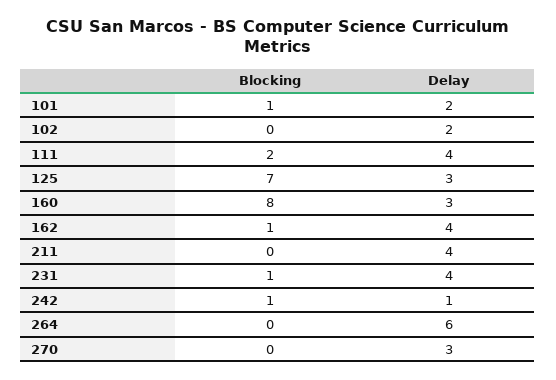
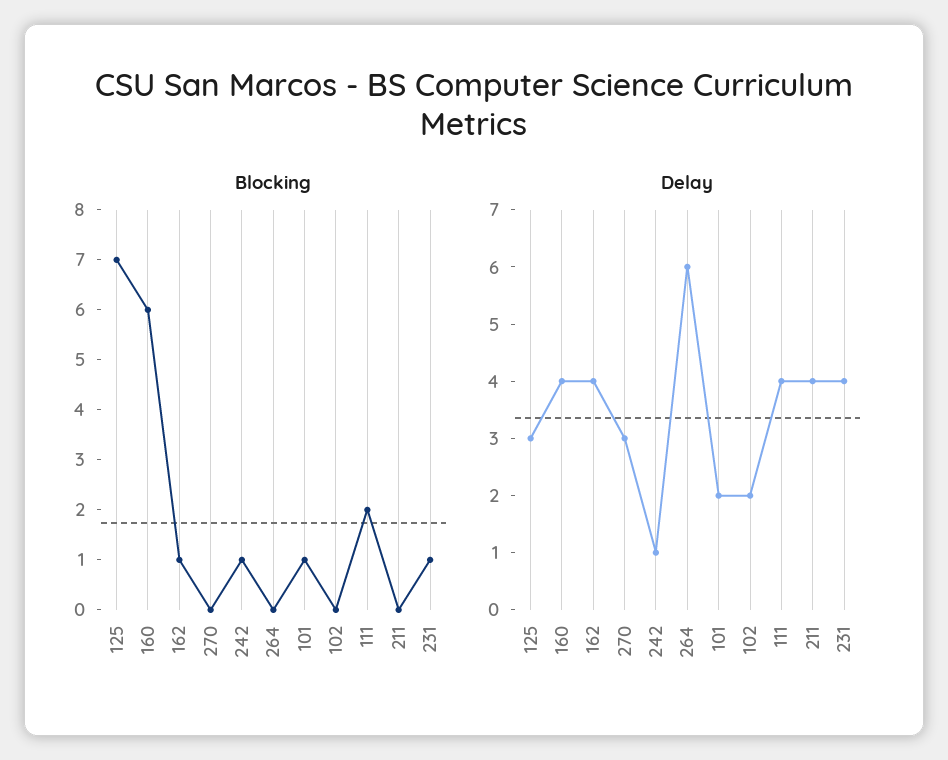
  {
    "Blocking": {
      "101": 1,
      "102": 0,
      "111": 2,
      "125": 7,
-     "160": 8,
+     "160": 6,
      "162": 1,
      "211": 0,
      "231": 1,
      "242": 1,
      "264": 0,
      "270": 0
    },
    "Delay": {
      "101": 2,
      "102": 2,
      "111": 4,
      "125": 3,
-     "160": 3,
+     "160": 4,
      "162": 4,
      "211": 4,
      "231": 4,
      "242": 1,
      "264": 6,
      "270": 3
    }
  }

